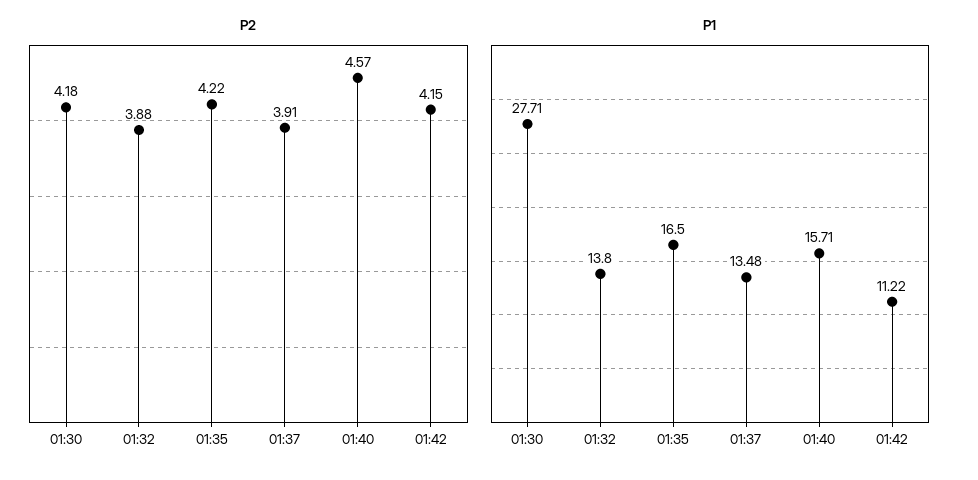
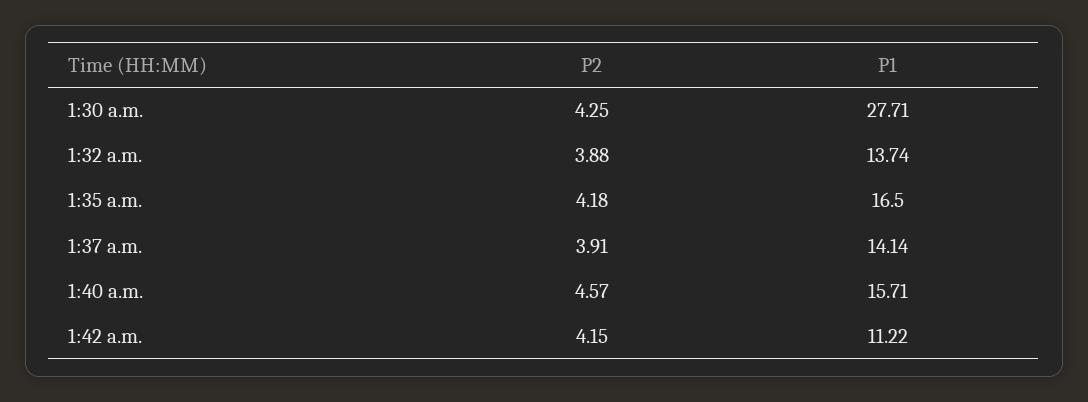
  {
    "P2": {
-     "01:30": 4.18,
+     "01:30": 4.25,
      "01:32": 3.88,
-     "01:35": 4.22,
+     "01:35": 4.18,
      "01:37": 3.91,
      "01:40": 4.57,
      "01:42": 4.15
    },
    "P1": {
      "01:30": 27.71,
-     "01:32": 13.8,
+     "01:32": 13.74,
      "01:35": 16.5,
-     "01:37": 13.48,
+     "01:37": 14.14,
      "01:40": 15.71,
      "01:42": 11.22
    }
  }

